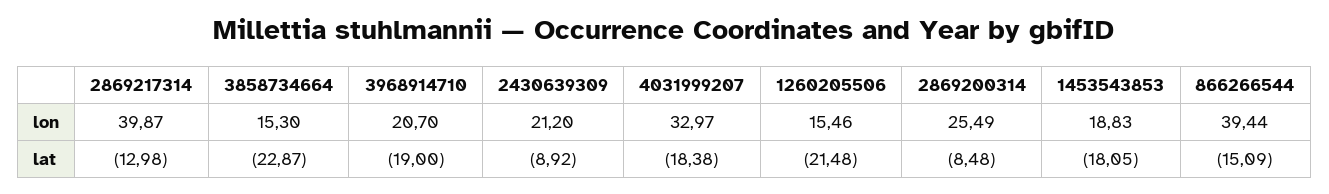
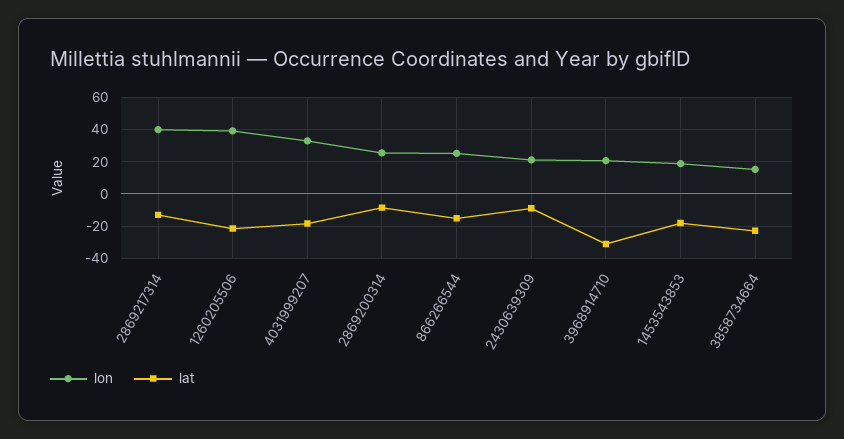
  {
    "lon": {
      "2869217314": 39.87,
      "3858734664": 15.3,
      "3968914710": 20.7,
      "2430639309": 21.2,
      "4031999207": 32.97,
-     "1260205506": 15.46,
+     "1260205506": 40,
      "2869200314": 25.49,
      "1453543853": 18.83,
-     "866266544": 39.44
+     "866266544": 25
    },
    "lat": {
      "2869217314": -12.98,
      "3858734664": -22.87,
-     "3968914710": -19,
+     "3968914710": -30,
      "2430639309": -8.92,
      "4031999207": -18.38,
      "1260205506": -21.48,
      "2869200314": -8.48,
      "1453543853": -18.05,
      "866266544": -15.09
    }
  }

